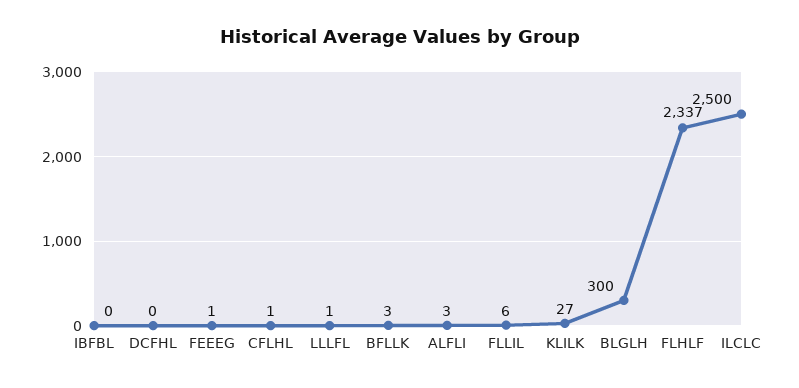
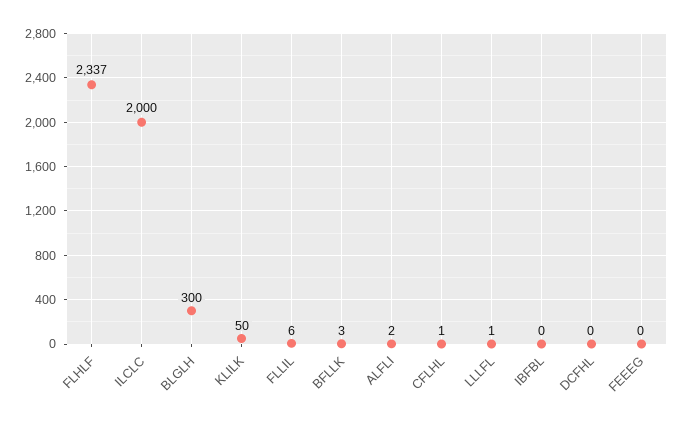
  {
    "IBFBL": 0,
    "DCFHL": 0,
-   "FEEEG": 1,
+   "FEEEG": 0,
    "CFLHL": 1,
    "LLLFL": 1,
    "BFLLK": 3,
-   "ALFLI": 3,
+   "ALFLI": 2,
    "FLLIL": 6,
-   "KLILK": 27,
+   "KLILK": 50,
    "BLGLH": 300,
    "FLHLF": 2337,
-   "ILCLC": 2500
+   "ILCLC": 2000
  }

